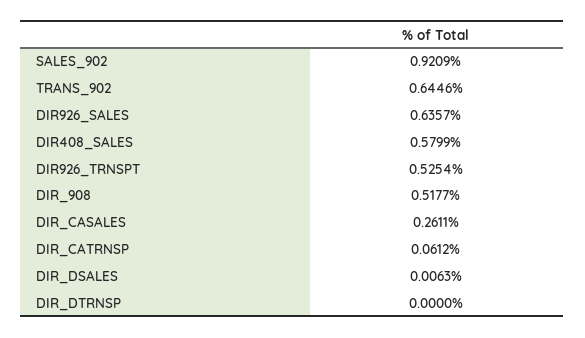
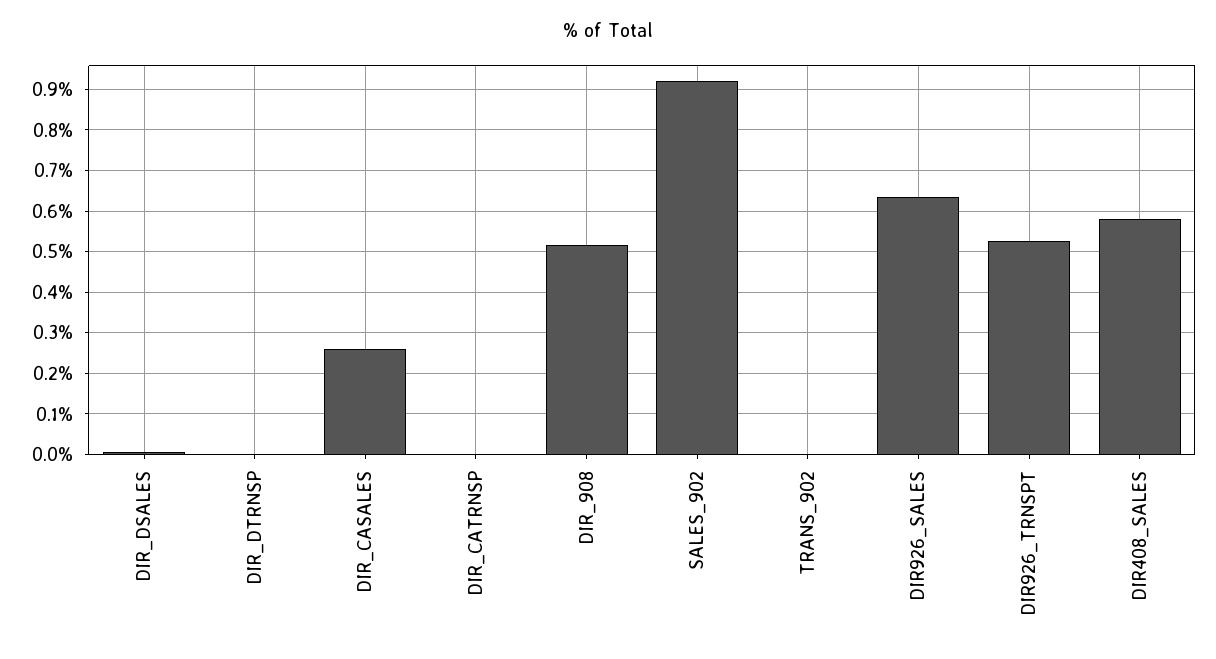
  {
    "SALES_902": 0.9209,
-   "TRANS_902": 0.6446,
+   "TRANS_902": 0,
    "DIR926_SALES": 0.6357,
    "DIR408_SALES": 0.5799,
    "DIR926_TRNSPT": 0.5254,
    "DIR_908": 0.5177,
    "DIR_CASALES": 0.2611,
-   "DIR_CATRNSP": 0.0612,
+   "DIR_CATRNSP": 0,
    "DIR_DSALES": 0.0063,
    "DIR_DTRNSP": 0
  }

